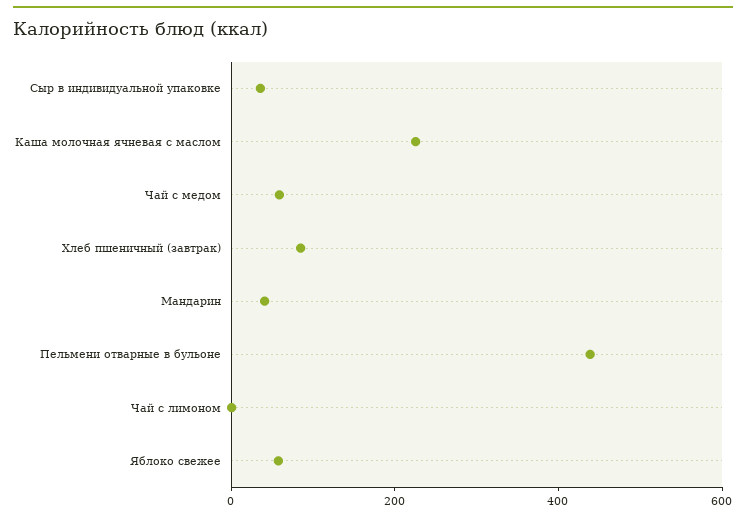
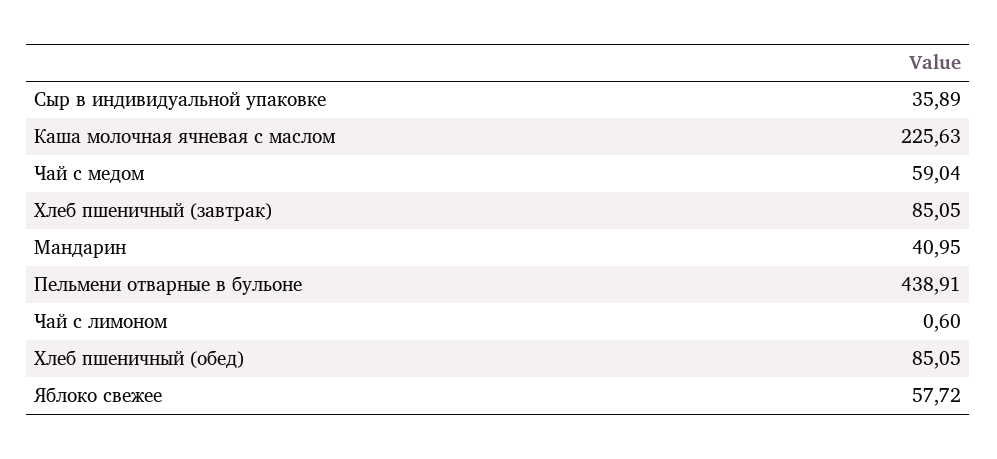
  {
    "Сыр в индивидуальной упаковке": 35.89,
    "Каша молочная ячневая с маслом": 225.63,
    "Чай с медом": 59.04,
    "Хлеб пшеничный (завтрак)": 85.05,
    "Мандарин": 40.95,
    "Пельмени отварные в бульоне": 438.91,
    "Чай с лимоном": 0.6,
-   "Яблоко свежее": 57.72
+   "Яблоко свежее": 57.72,
+   "Хлеб пшеничный (обед)": 85.05
  }

